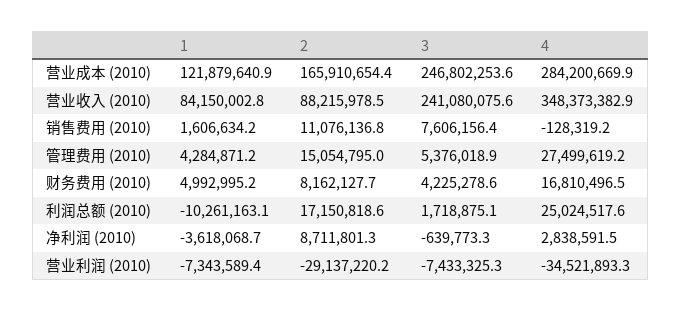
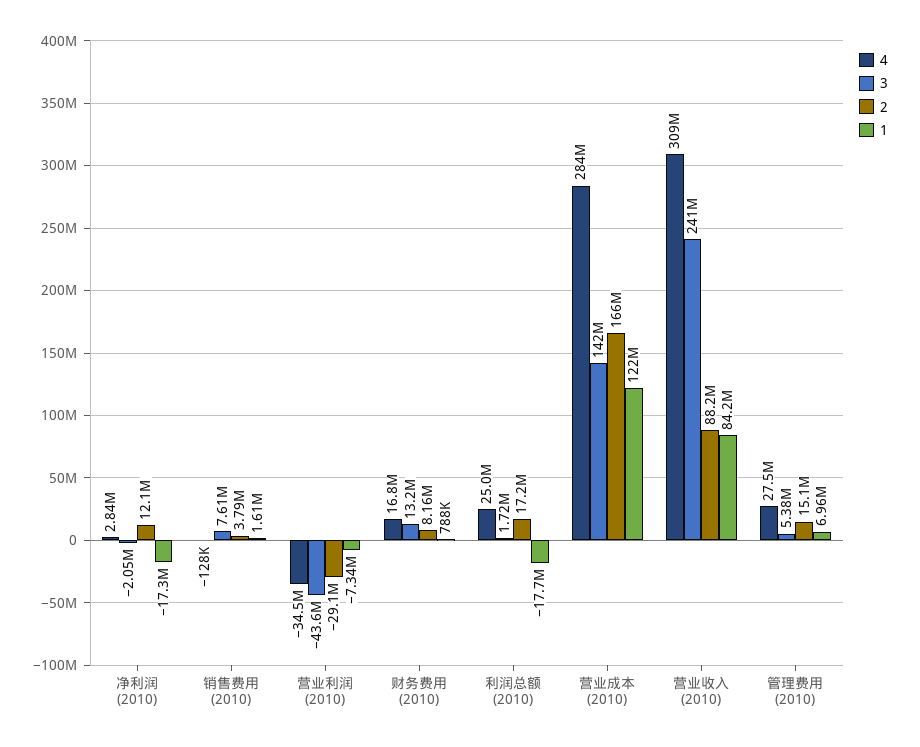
  {
    "1": {
      "营业成本 (2010)": 121879640.9,
      "营业收入 (2010)": 84150002.8,
      "销售费用 (2010)": 1606634.2,
-     "管理费用 (2010)": 4284871.2,
+     "管理费用 (2010)": 6960000,
-     "财务费用 (2010)": 4992995.2,
+     "财务费用 (2010)": 788000,
-     "利润总额 (2010)": -10261163.1,
+     "利润总额 (2010)": -17700000,
-     "净利润 (2010)": -3618068.7,
+     "净利润 (2010)": -17300000,
      "营业利润 (2010)": -7343589.4
    },
    "2": {
      "营业成本 (2010)": 165910654.4,
      "营业收入 (2010)": 88215978.5,
-     "销售费用 (2010)": 11076136.8,
+     "销售费用 (2010)": 3790000,
      "管理费用 (2010)": 15054795,
      "财务费用 (2010)": 8162127.7,
      "利润总额 (2010)": 17150818.6,
-     "净利润 (2010)": 8711801.3,
+     "净利润 (2010)": 12100000,
      "营业利润 (2010)": -29137220.2
    },
    "3": {
-     "营业成本 (2010)": 246802253.6,
+     "营业成本 (2010)": 142000000,
      "营业收入 (2010)": 241080075.6,
      "销售费用 (2010)": 7606156.4,
      "管理费用 (2010)": 5376018.9,
-     "财务费用 (2010)": 4225278.6,
+     "财务费用 (2010)": 13200000,
      "利润总额 (2010)": 1718875.1,
-     "净利润 (2010)": -639773.3,
+     "净利润 (2010)": -2050000,
-     "营业利润 (2010)": -7433325.3
+     "营业利润 (2010)": -43600000
    },
    "4": {
      "营业成本 (2010)": 284200669.9,
-     "营业收入 (2010)": 348373382.9,
+     "营业收入 (2010)": 309000000,
      "销售费用 (2010)": -128319.2,
      "管理费用 (2010)": 27499619.2,
      "财务费用 (2010)": 16810496.5,
      "利润总额 (2010)": 25024517.6,
      "净利润 (2010)": 2838591.5,
      "营业利润 (2010)": -34521893.3
    }
  }

